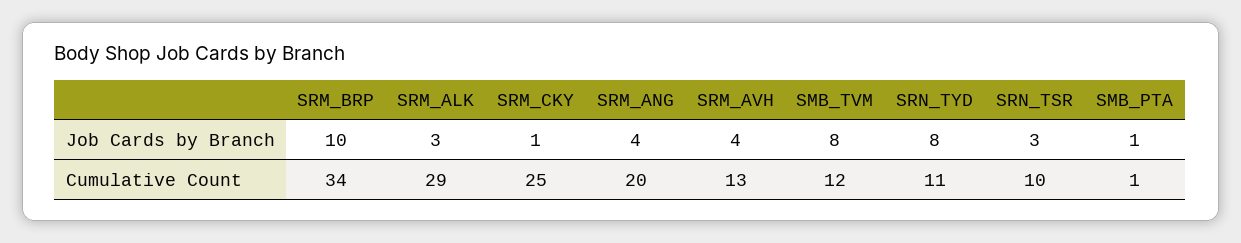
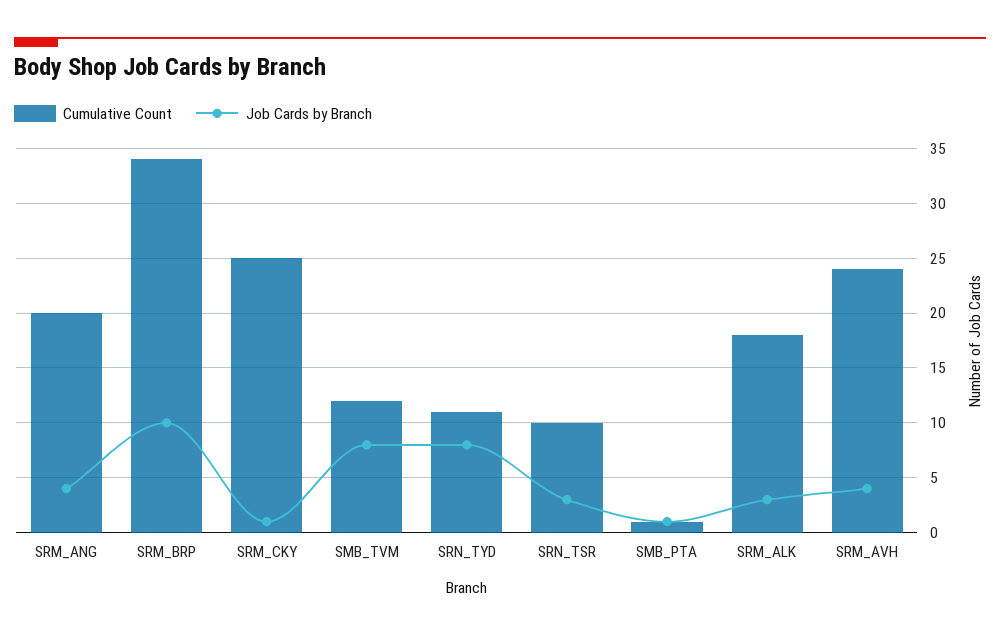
  {
    "Job Cards by Branch": {
      "SRM_BRP": 10,
      "SRM_ALK": 3,
      "SRM_CKY": 1,
      "SRM_ANG": 4,
      "SRM_AVH": 4,
      "SMB_TVM": 8,
      "SRN_TYD": 8,
      "SRN_TSR": 3,
      "SMB_PTA": 1
    },
    "Cumulative Count": {
      "SRM_BRP": 34,
-     "SRM_ALK": 29,
+     "SRM_ALK": 18,
      "SRM_CKY": 25,
      "SRM_ANG": 20,
-     "SRM_AVH": 13,
+     "SRM_AVH": 24,
      "SMB_TVM": 12,
      "SRN_TYD": 11,
      "SRN_TSR": 10,
      "SMB_PTA": 1
    }
  }

